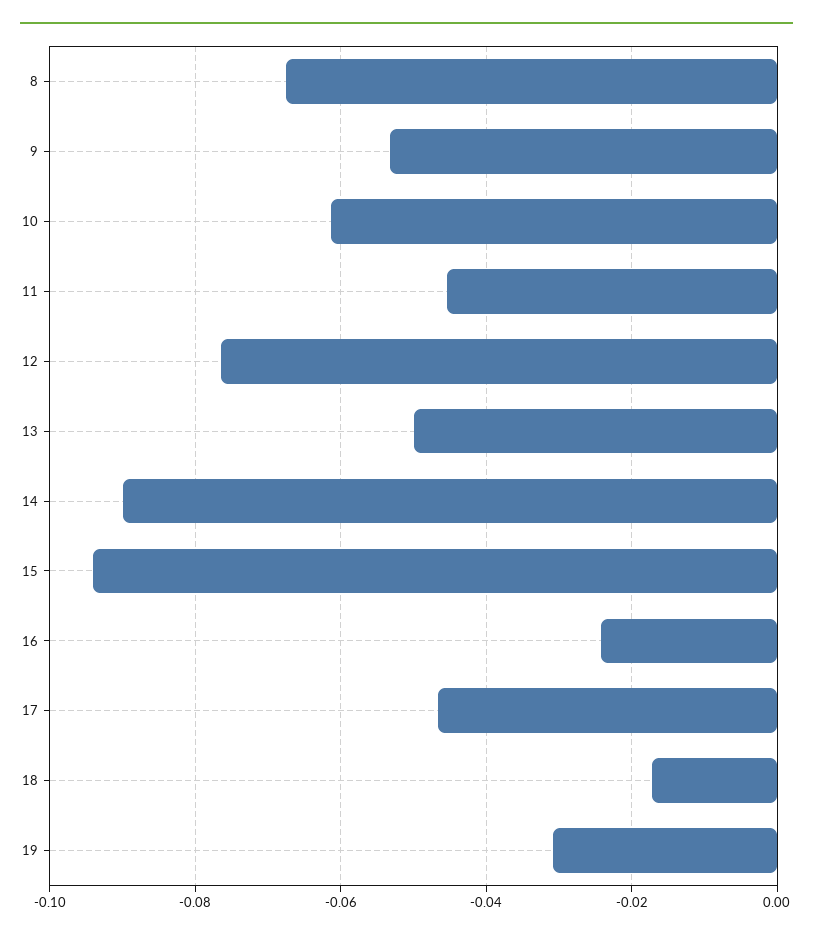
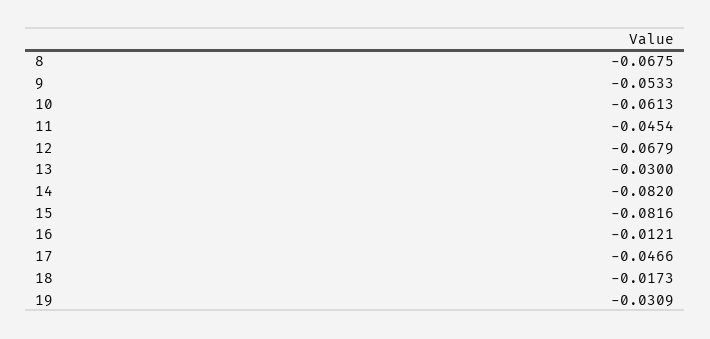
  {
    "8": -0.0675,
    "9": -0.0533,
    "10": -0.0613,
    "11": -0.0454,
-   "12": -0.076,
+   "12": -0.0679,
-   "13": -0.05,
+   "13": -0.03,
-   "14": -0.09,
+   "14": -0.082,
-   "15": -0.094,
+   "15": -0.0816,
-   "16": -0.024,
+   "16": -0.0121,
    "17": -0.0466,
    "18": -0.0173,
    "19": -0.0309
  }

